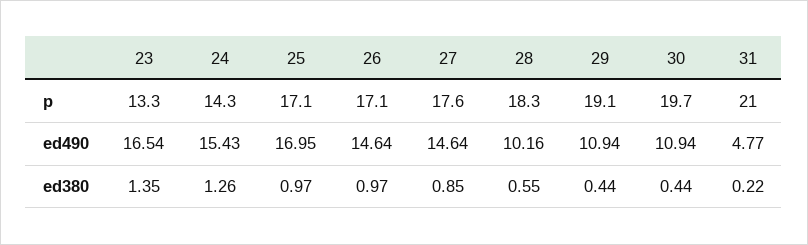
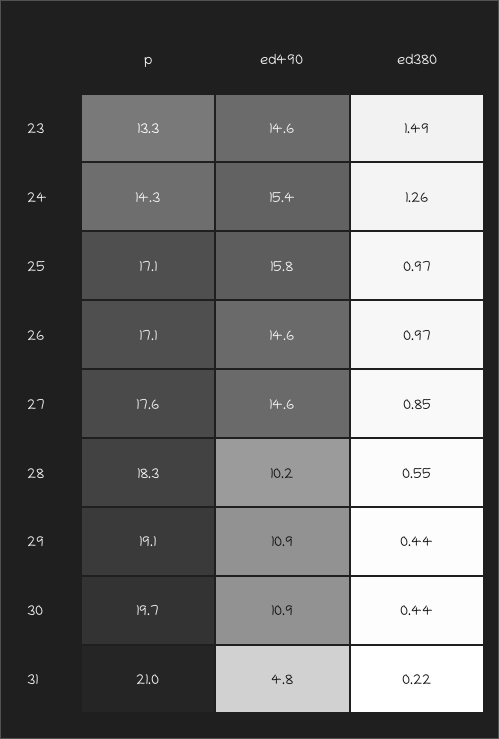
  {
    "23": {
      "p": 13.3,
-     "ed490": 16.54,
+     "ed490": 14.6,
-     "ed380": 1.35
+     "ed380": 1.49
    },
    "24": {
      "p": 14.3,
      "ed490": 15.43,
      "ed380": 1.26
    },
    "25": {
      "p": 17.1,
-     "ed490": 16.95,
+     "ed490": 15.8,
      "ed380": 0.97
    },
    "26": {
      "p": 17.1,
      "ed490": 14.64,
      "ed380": 0.97
    },
    "27": {
      "p": 17.6,
      "ed490": 14.64,
      "ed380": 0.85
    },
    "28": {
      "p": 18.3,
      "ed490": 10.16,
      "ed380": 0.55
    },
    "29": {
      "p": 19.1,
      "ed490": 10.94,
      "ed380": 0.44
    },
    "30": {
      "p": 19.7,
      "ed490": 10.94,
      "ed380": 0.44
    },
    "31": {
      "p": 21,
      "ed490": 4.77,
      "ed380": 0.22
    }
  }

